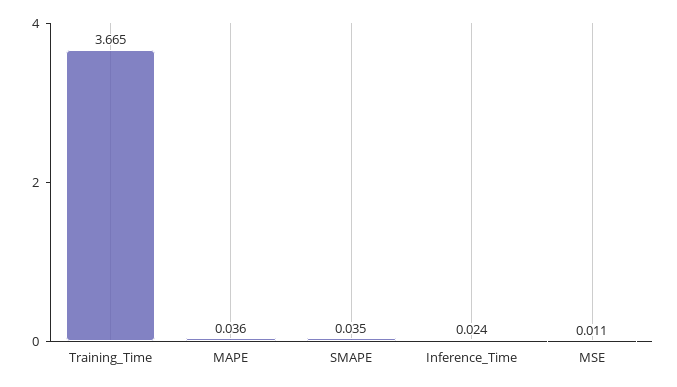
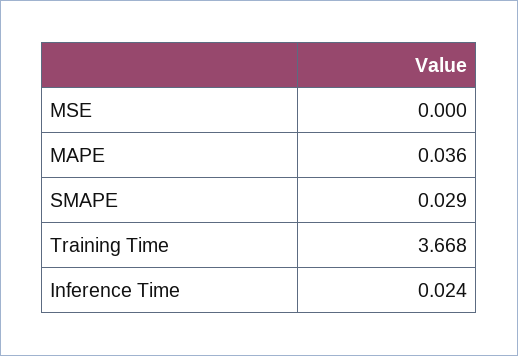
  {
-   "Training_Time": 3.665,
+   "Training_Time": 3.668,
    "MAPE": 0.036,
-   "SMAPE": 0.035,
+   "SMAPE": 0.029,
    "Inference_Time": 0.024,
-   "MSE": 0.011
+   "MSE": 0
  }

